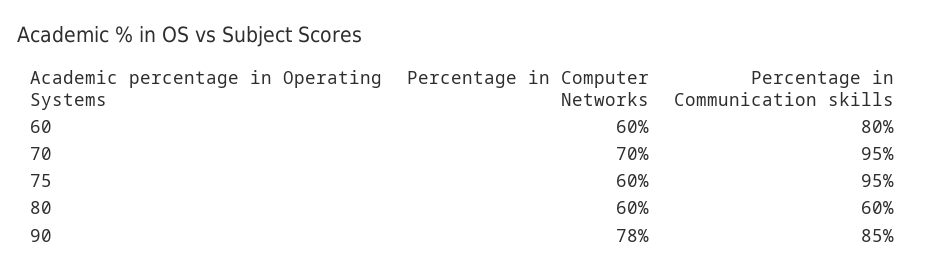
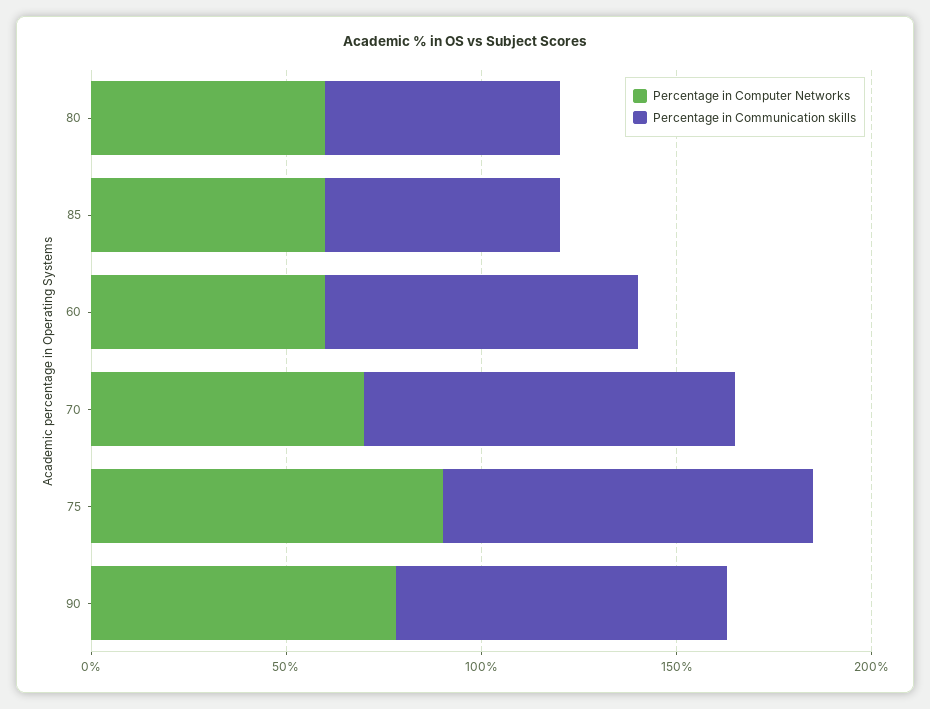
  {
    "Percentage in Computer Networks": {
      "60": 60,
      "70": 70,
-     "75": 60,
+     "75": 90,
      "80": 60,
-     "90": 78
+     "90": 78,
+     "85": 60
    },
    "Percentage in Communication skills": {
      "60": 80,
      "70": 95,
      "75": 95,
      "80": 60,
-     "90": 85
+     "90": 85,
+     "85": 60
    }
  }

